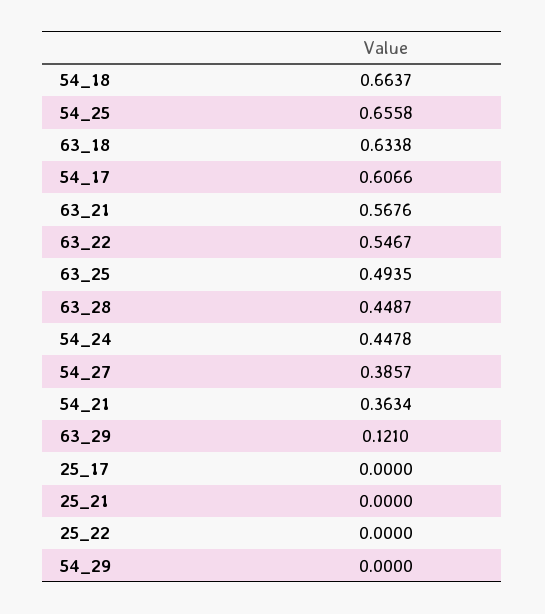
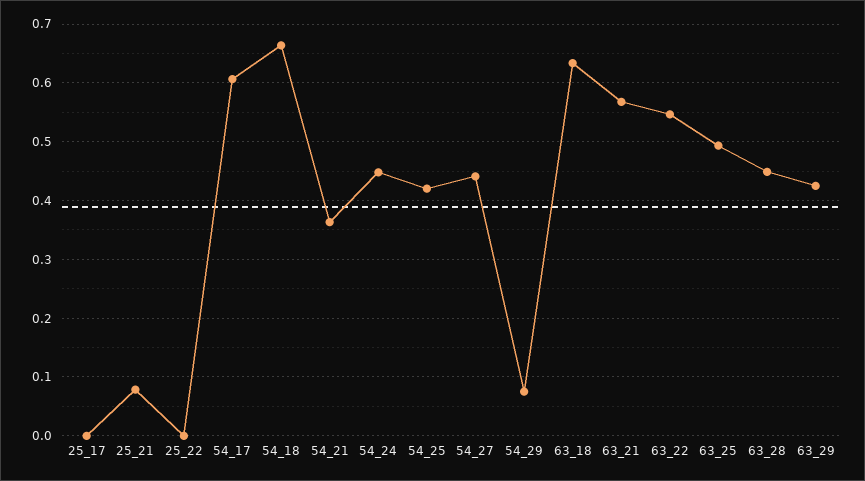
  {
    "54_18": 0.6637,
-   "54_25": 0.6558,
+   "54_25": 0.42,
    "63_18": 0.6338,
    "54_17": 0.6066,
    "63_21": 0.5676,
    "63_22": 0.5467,
    "63_25": 0.4935,
    "63_28": 0.4487,
    "54_24": 0.4478,
-   "54_27": 0.3857,
+   "54_27": 0.44,
    "54_21": 0.3634,
-   "63_29": 0.121,
+   "63_29": 0.42,
    "25_17": 0,
-   "25_21": 0,
+   "25_21": 0.08,
    "25_22": 0,
-   "54_29": 0
+   "54_29": 0.08
  }

